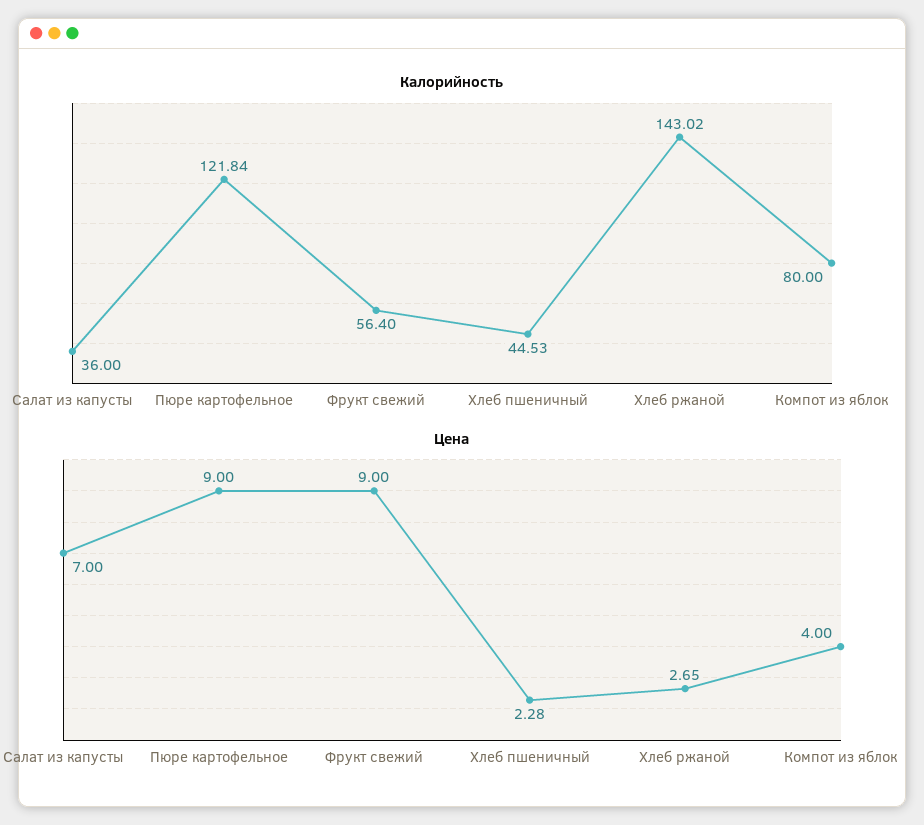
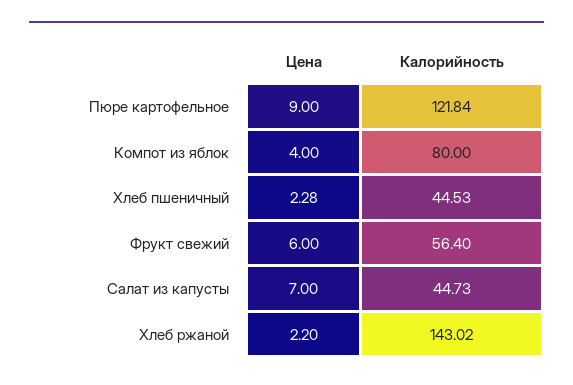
  {
    "Калорийность": {
-     "Салат из капусты": 36,
+     "Салат из капусты": 44.73,
      "Пюре картофельное": 121.84,
      "Фрукт свежий": 56.4,
      "Хлеб пшеничный": 44.53,
      "Хлеб ржаной": 143.02,
      "Компот из яблок": 80
    },
    "Цена": {
      "Салат из капусты": 7,
      "Пюре картофельное": 9,
-     "Фрукт свежий": 9,
+     "Фрукт свежий": 6,
      "Хлеб пшеничный": 2.28,
-     "Хлеб ржаной": 2.65,
+     "Хлеб ржаной": 2.2,
      "Компот из яблок": 4
    }
  }

